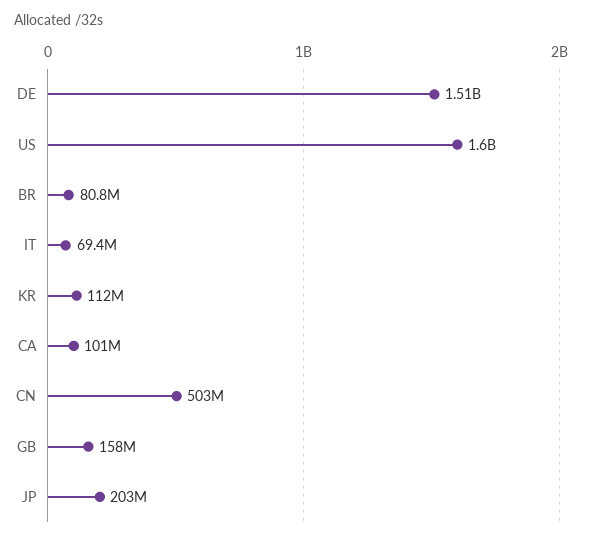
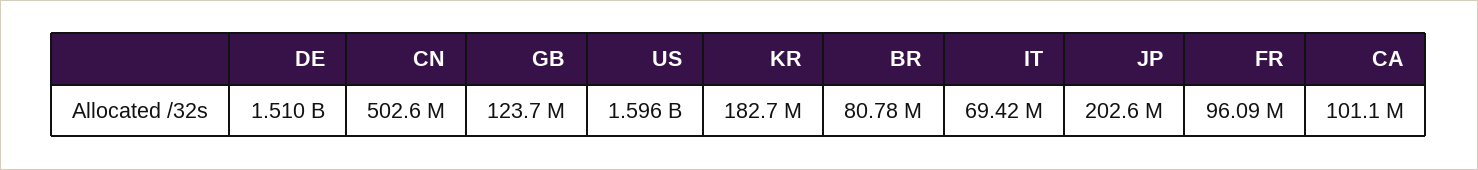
  {
    "DE": 1510000000,
    "US": 1596000000,
    "BR": 80780000,
    "IT": 69420000,
-   "KR": 112000000,
+   "KR": 182700000,
    "CA": 101100000,
    "CN": 502600000,
-   "GB": 158000000,
+   "GB": 123700000,
-   "JP": 202600000
+   "JP": 202600000,
+   "FR": 96090000
  }

